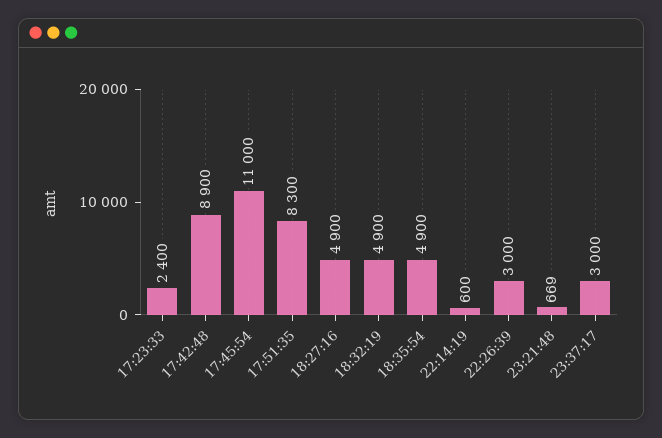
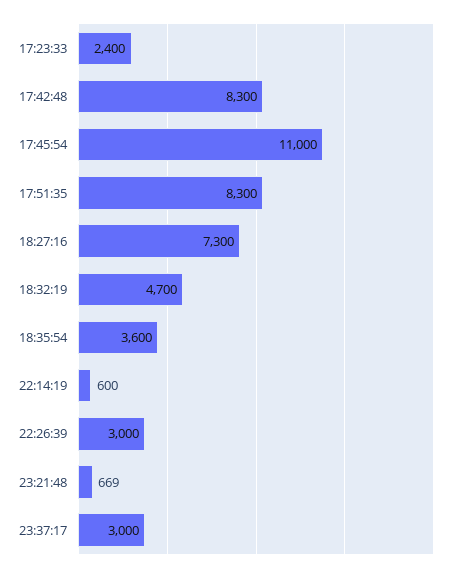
  {
    "17:23:33": 2400,
-   "17:42:48": 8900,
+   "17:42:48": 8300,
    "17:45:54": 11000,
    "17:51:35": 8300,
-   "18:27:16": 4900,
+   "18:27:16": 7300,
-   "18:32:19": 4900,
+   "18:32:19": 4700,
-   "18:35:54": 4900,
+   "18:35:54": 3600,
    "22:14:19": 600,
    "22:26:39": 3000,
    "23:21:48": 669,
    "23:37:17": 3000
  }

